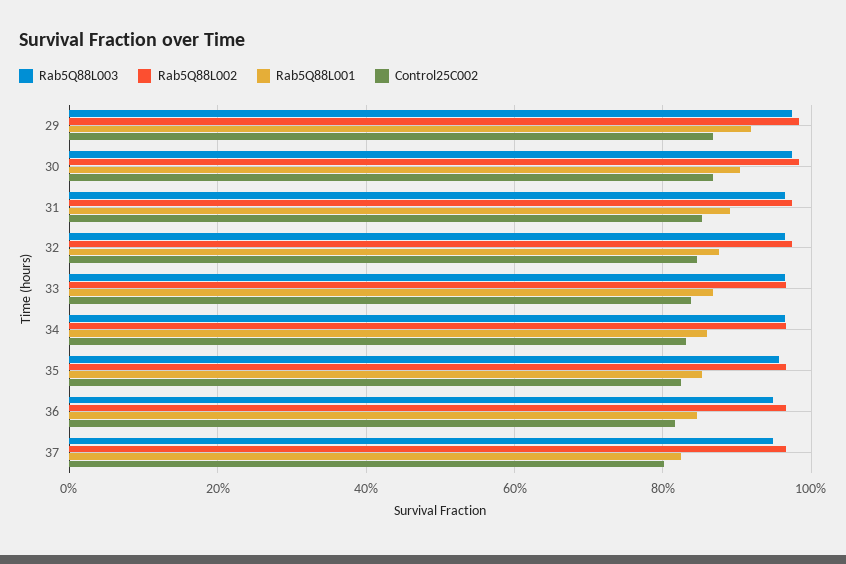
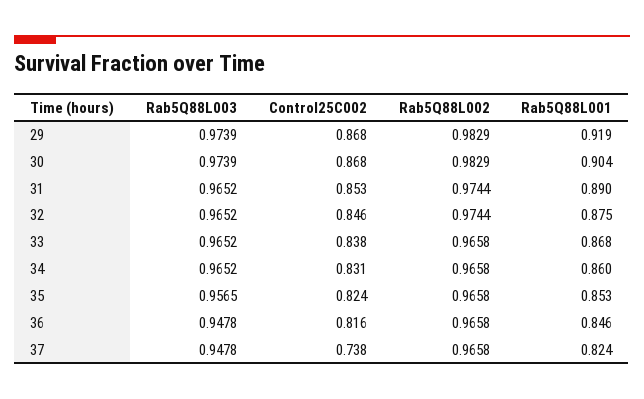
  {
    "Rab5Q88L003": {
      "29": 0.9739,
      "30": 0.9739,
      "31": 0.9652,
      "32": 0.9652,
      "33": 0.9652,
      "34": 0.9652,
      "35": 0.9565,
      "36": 0.9478,
      "37": 0.9478
    },
    "Rab5Q88L002": {
      "29": 0.9829,
      "30": 0.9829,
      "31": 0.9744,
      "32": 0.9744,
      "33": 0.9658,
      "34": 0.9658,
      "35": 0.9658,
      "36": 0.9658,
      "37": 0.9658
    },
    "Rab5Q88L001": {
      "29": 0.919,
      "30": 0.904,
      "31": 0.89,
      "32": 0.875,
      "33": 0.868,
      "34": 0.86,
      "35": 0.853,
      "36": 0.846,
      "37": 0.824
    },
    "Control25C002": {
      "29": 0.868,
      "30": 0.868,
      "31": 0.853,
      "32": 0.846,
      "33": 0.838,
      "34": 0.831,
      "35": 0.824,
      "36": 0.816,
-     "37": 0.8
+     "37": 0.738
    }
  }

